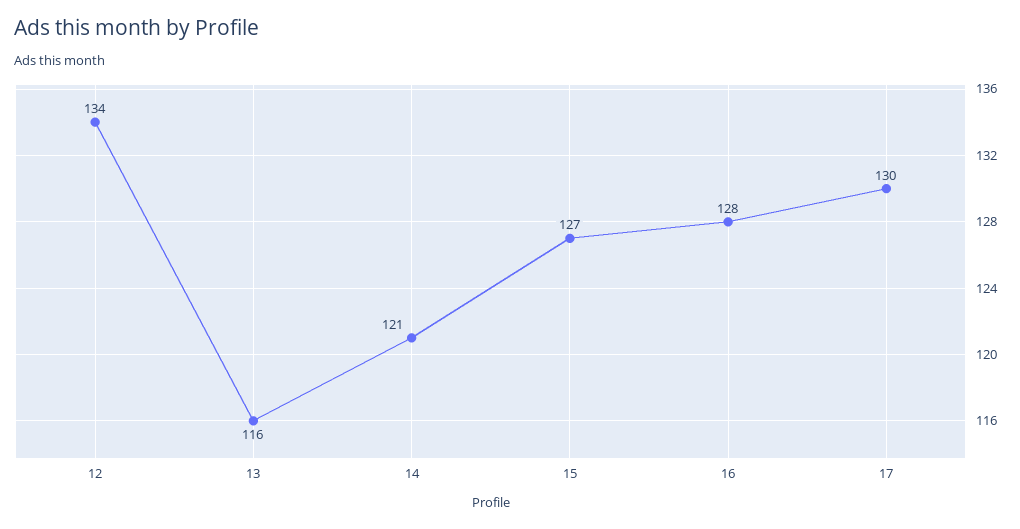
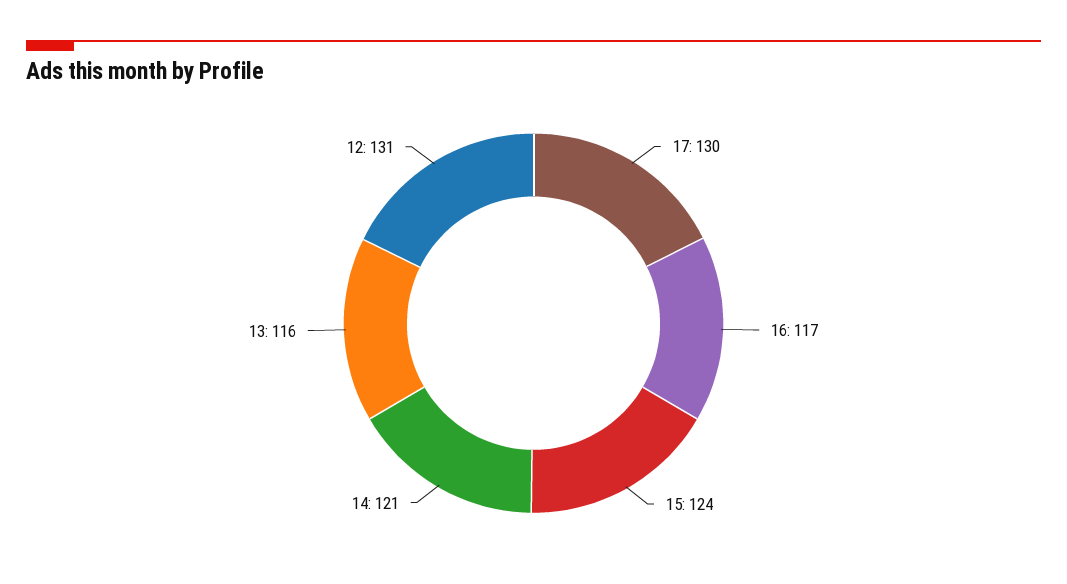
  {
-   "12": 134,
+   "12": 131,
    "13": 116,
    "14": 121,
-   "15": 127,
+   "15": 124,
-   "16": 128,
+   "16": 117,
    "17": 130
  }

